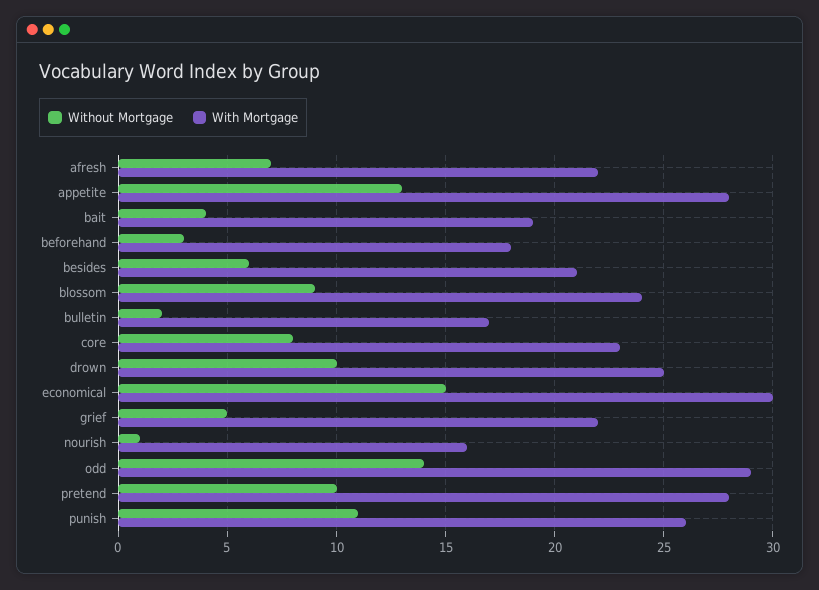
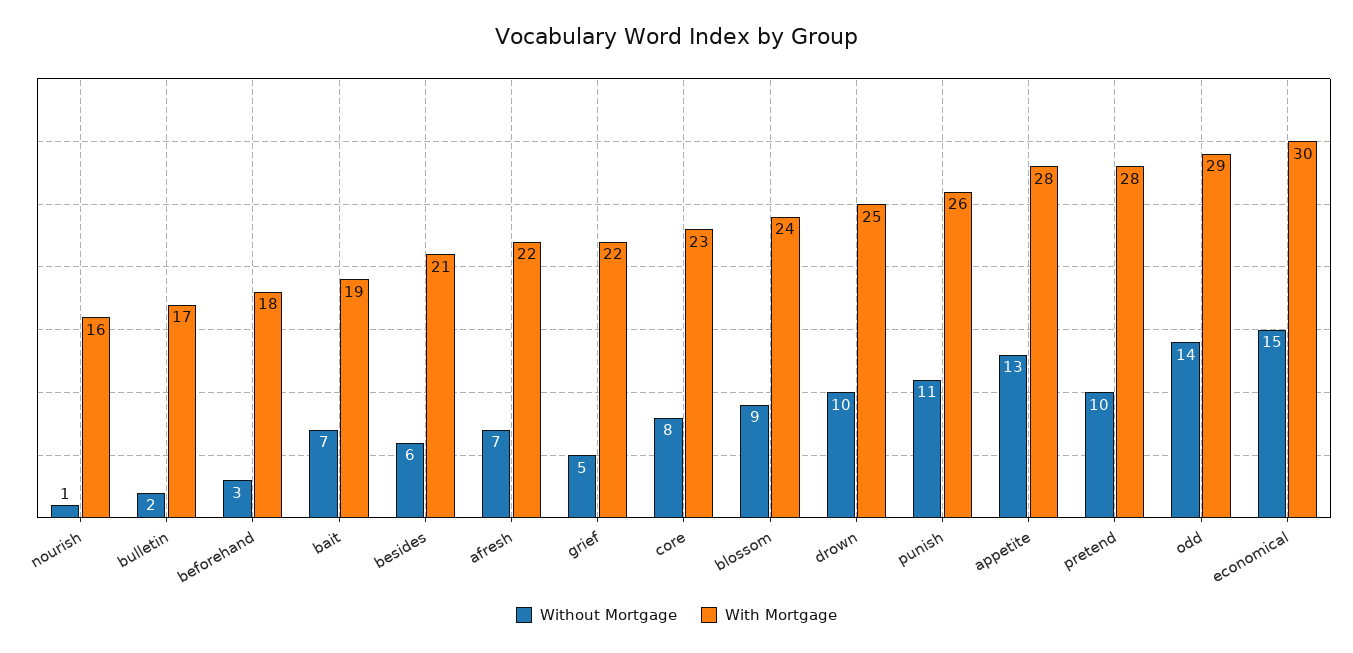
  {
    "Without Mortgage": {
      "afresh": 7,
      "appetite": 13,
-     "bait": 4,
+     "bait": 7,
      "beforehand": 3,
      "besides": 6,
      "blossom": 9,
      "bulletin": 2,
      "core": 8,
      "drown": 10,
      "economical": 15,
      "grief": 5,
      "nourish": 1,
      "odd": 14,
      "pretend": 10,
      "punish": 11
    },
    "With Mortgage": {
      "afresh": 22,
      "appetite": 28,
      "bait": 19,
      "beforehand": 18,
      "besides": 21,
      "blossom": 24,
      "bulletin": 17,
      "core": 23,
      "drown": 25,
      "economical": 30,
      "grief": 22,
      "nourish": 16,
      "odd": 29,
      "pretend": 28,
      "punish": 26
    }
  }

